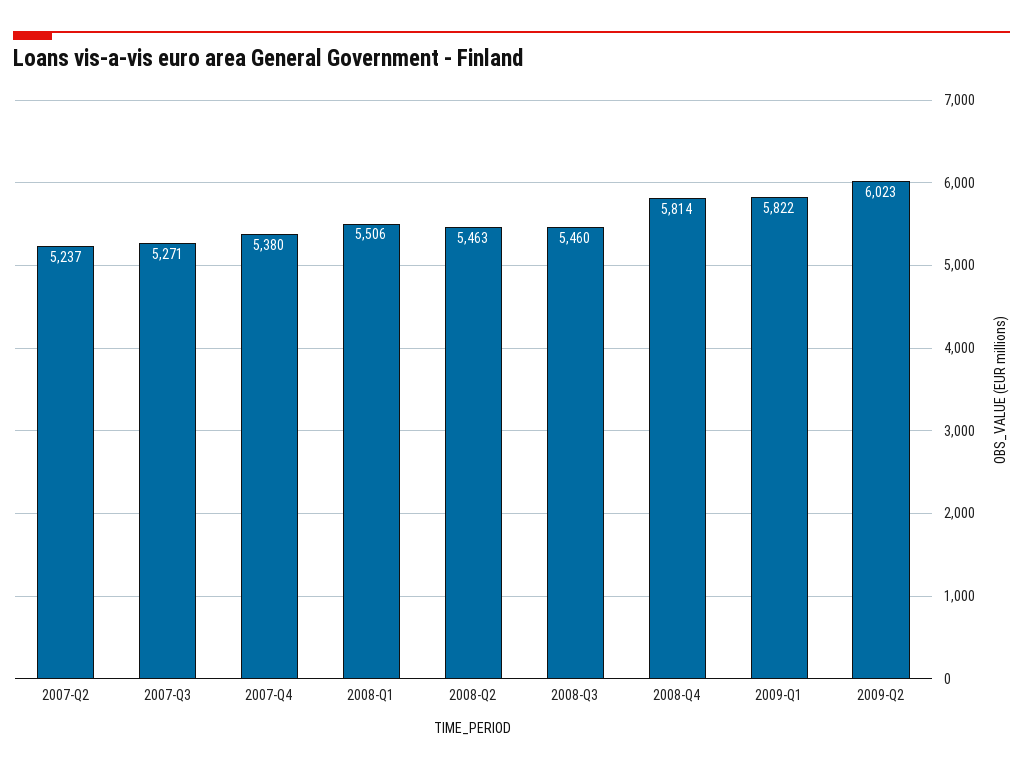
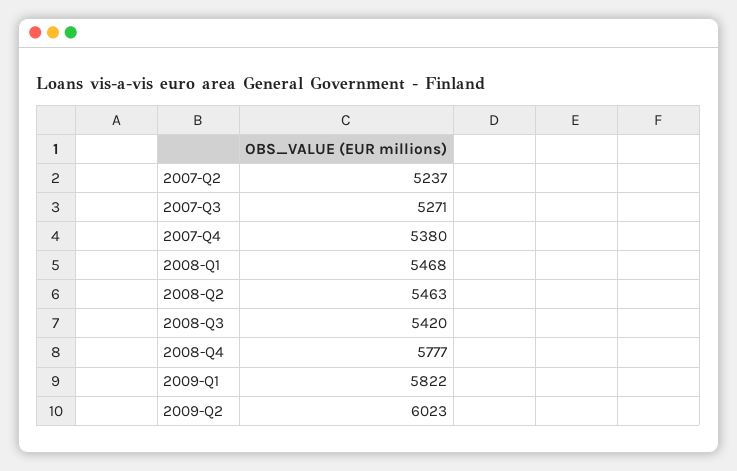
  {
    "2007-Q2": 5237,
    "2007-Q3": 5271,
    "2007-Q4": 5380,
-   "2008-Q1": 5506,
+   "2008-Q1": 5468,
    "2008-Q2": 5463,
-   "2008-Q3": 5460,
+   "2008-Q3": 5420,
-   "2008-Q4": 5814,
+   "2008-Q4": 5777,
    "2009-Q1": 5822,
    "2009-Q2": 6023
  }

